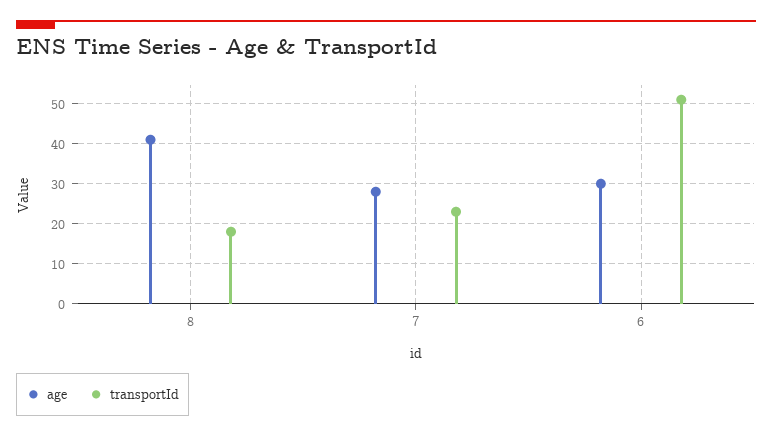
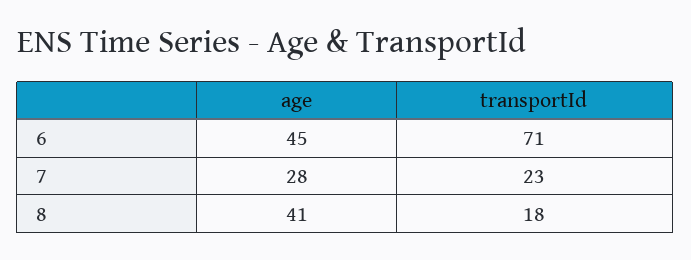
  {
    "age": {
      "8": 41,
      "7": 28,
-     "6": 30
+     "6": 45
    },
    "transportId": {
      "8": 18,
      "7": 23,
-     "6": 50
+     "6": 71
    }
  }

